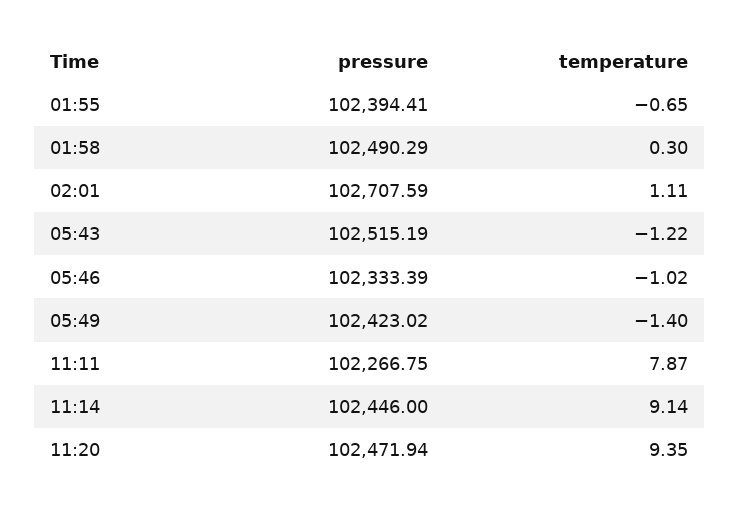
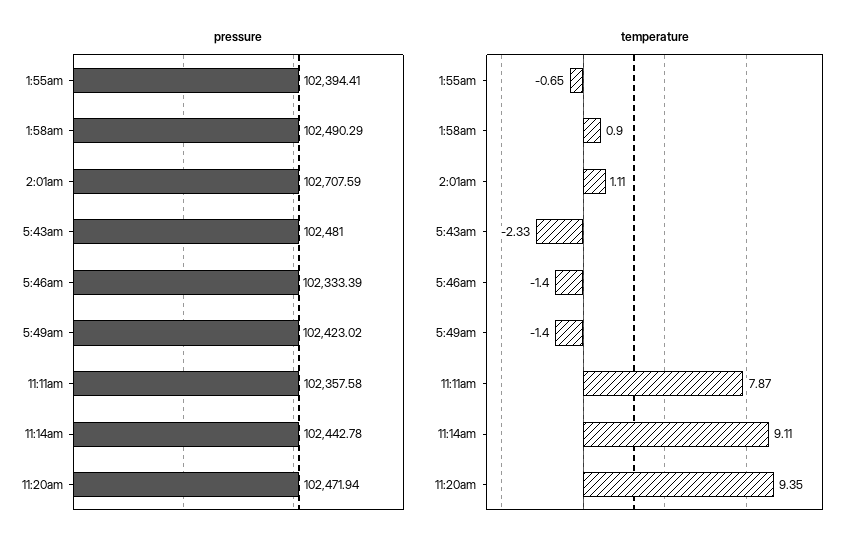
  {
    "pressure": {
      "01:55": 102394.41,
      "01:58": 102490.29,
      "02:01": 102707.59,
-     "05:43": 102515.19,
+     "05:43": 102481,
      "05:46": 102333.39,
      "05:49": 102423.02,
-     "11:11": 102266.75,
+     "11:11": 102357.58,
-     "11:14": 102446,
+     "11:14": 102442.78,
      "11:20": 102471.94
    },
    "temperature": {
      "01:55": -0.65,
-     "01:58": 0.3,
+     "01:58": 0.9,
      "02:01": 1.11,
-     "05:43": -1.22,
+     "05:43": -2.33,
-     "05:46": -1.02,
+     "05:46": -1.4,
      "05:49": -1.4,
      "11:11": 7.87,
-     "11:14": 9.14,
+     "11:14": 9.11,
      "11:20": 9.35
    }
  }

